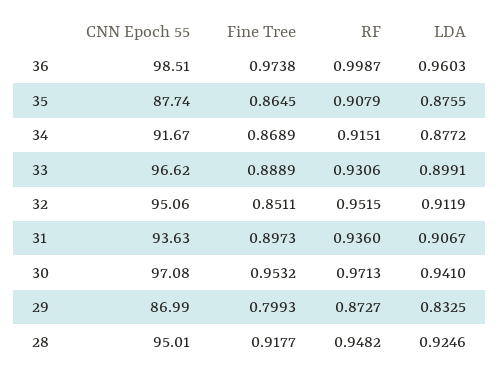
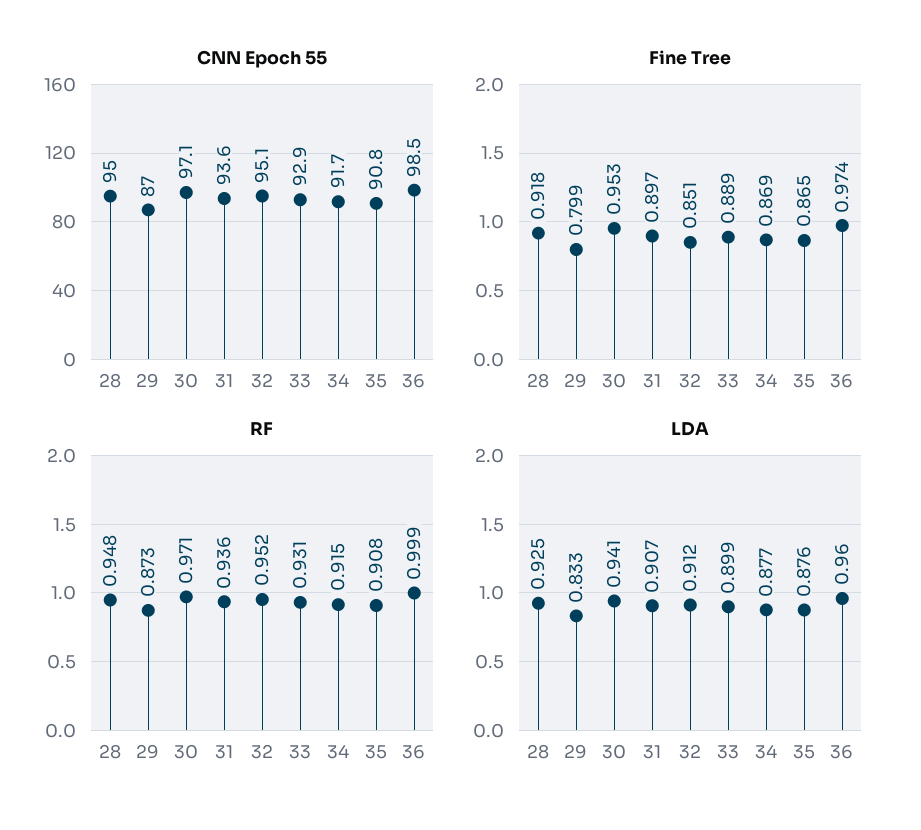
  {
    "CNN Epoch 55": {
      "36": 98.51,
-     "35": 87.74,
+     "35": 90.8,
      "34": 91.67,
-     "33": 96.62,
+     "33": 92.9,
      "32": 95.06,
      "31": 93.63,
      "30": 97.08,
      "29": 86.99,
      "28": 95.01
    },
    "Fine Tree": {
      "36": 0.9738,
      "35": 0.8645,
      "34": 0.8689,
      "33": 0.8889,
      "32": 0.8511,
      "31": 0.8973,
      "30": 0.9532,
      "29": 0.7993,
      "28": 0.9177
    },
    "RF": {
      "36": 0.9987,
      "35": 0.9079,
      "34": 0.9151,
      "33": 0.9306,
      "32": 0.9515,
      "31": 0.936,
      "30": 0.9713,
      "29": 0.8727,
      "28": 0.9482
    },
    "LDA": {
      "36": 0.9603,
      "35": 0.8755,
      "34": 0.8772,
      "33": 0.8991,
      "32": 0.9119,
      "31": 0.9067,
      "30": 0.941,
      "29": 0.8325,
      "28": 0.9246
    }
  }

